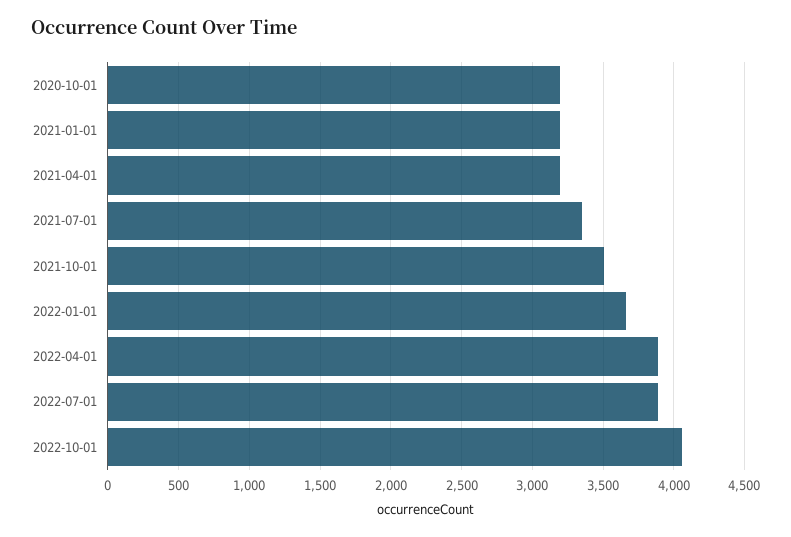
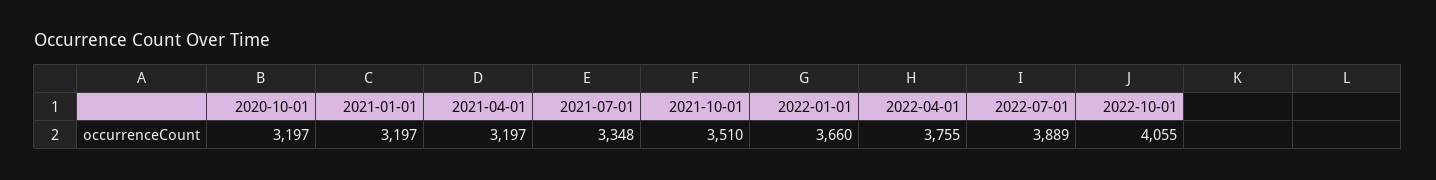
  {
    "2020-10-01": 3197,
    "2021-01-01": 3197,
    "2021-04-01": 3197,
    "2021-07-01": 3348,
    "2021-10-01": 3510,
    "2022-01-01": 3660,
-   "2022-04-01": 3900,
+   "2022-04-01": 3755,
    "2022-07-01": 3889,
    "2022-10-01": 4055
  }

